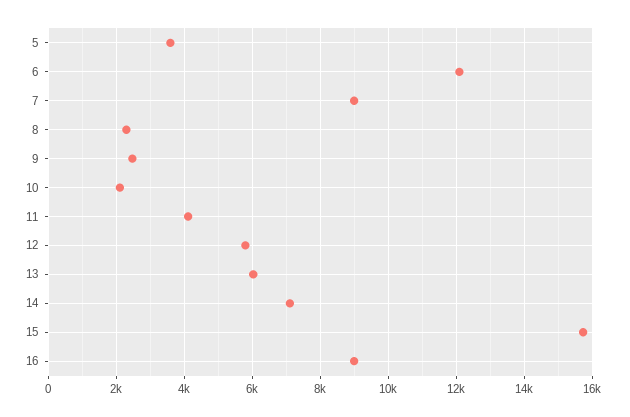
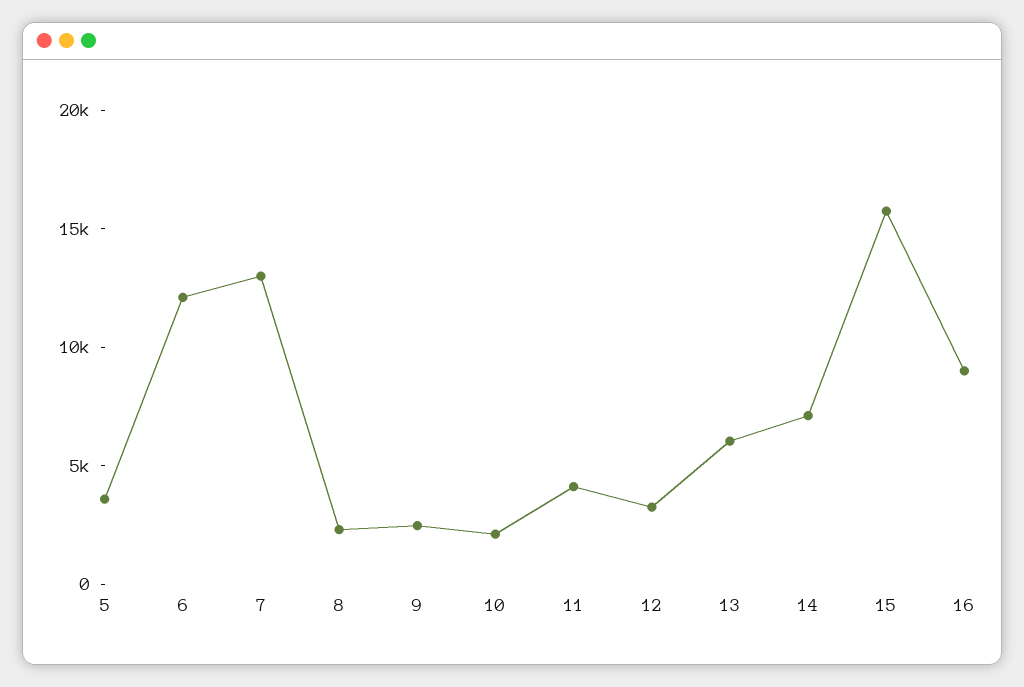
  {
    "5": 3600,
    "6": 12200,
-   "7": 9000,
+   "7": 13000,
    "8": 2400,
    "9": 2400,
    "10": 2200,
    "11": 4200,
-   "12": 5800,
+   "12": 3000,
    "13": 6000,
    "14": 7200,
    "15": 15800,
    "16": 9000
  }

